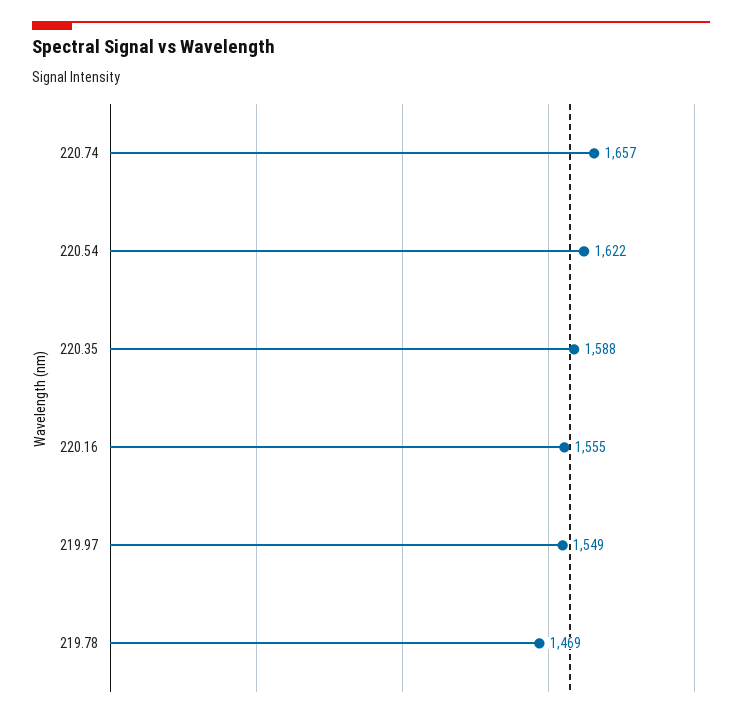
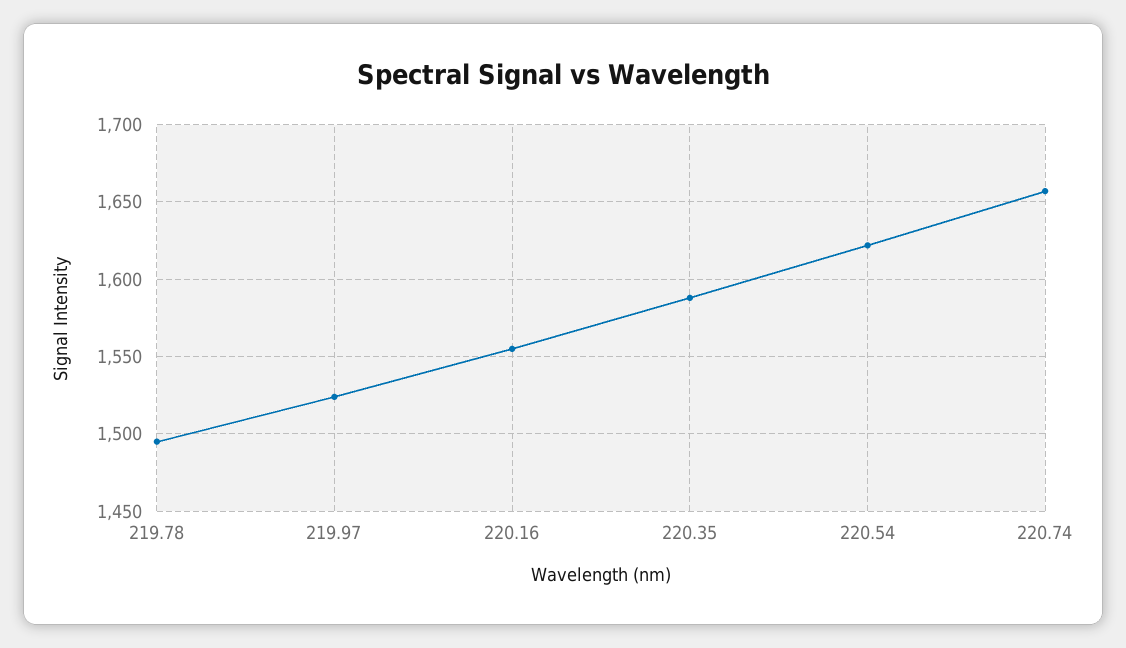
  {
    "220.74": 1657,
    "220.54": 1622,
    "220.35": 1588,
    "220.16": 1555,
-   "219.97": 1549,
+   "219.97": 1525,
-   "219.78": 1469
+   "219.78": 1495
  }

